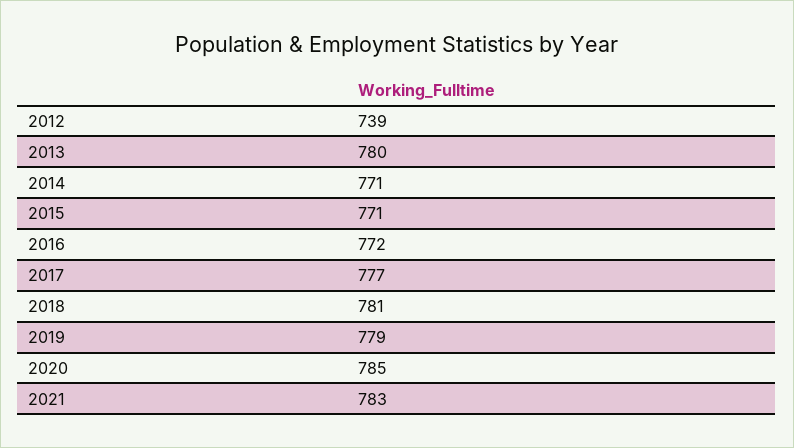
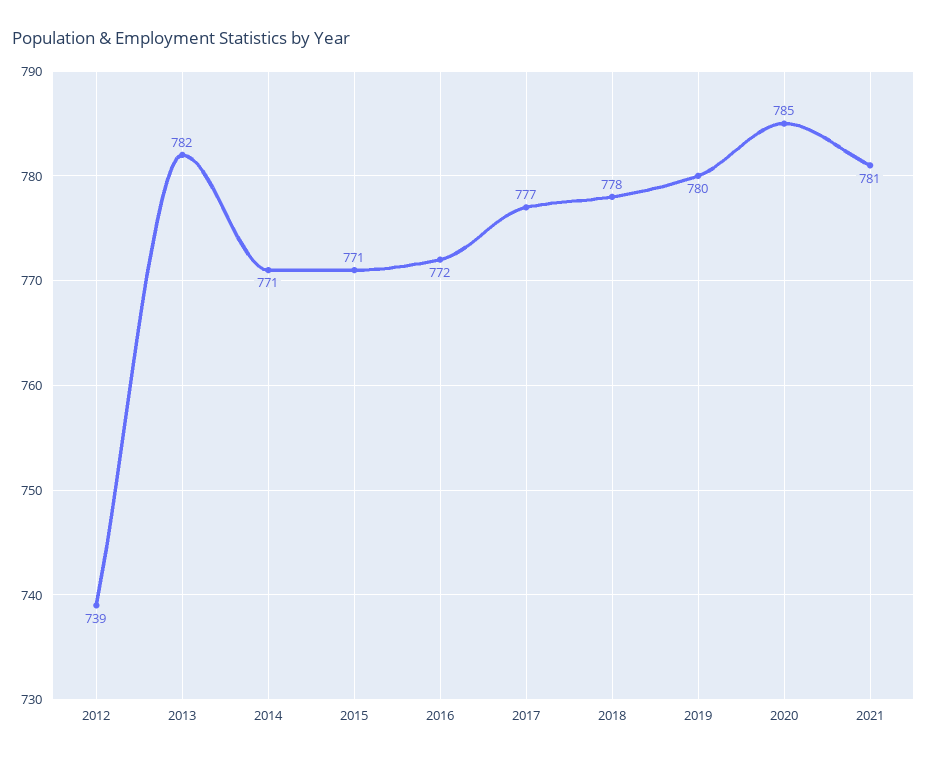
  {
    "2012": 739,
-   "2013": 780,
+   "2013": 782,
    "2014": 771,
    "2015": 771,
    "2016": 772,
    "2017": 777,
-   "2018": 781,
+   "2018": 778,
-   "2019": 779,
+   "2019": 780,
    "2020": 785,
-   "2021": 783
+   "2021": 781
  }

